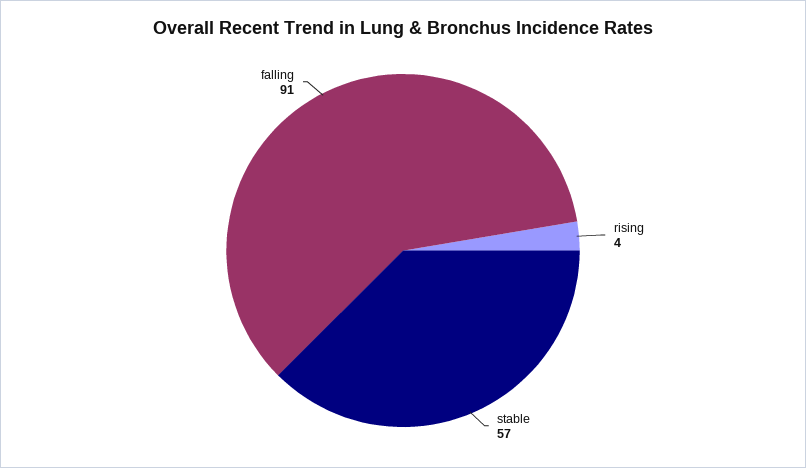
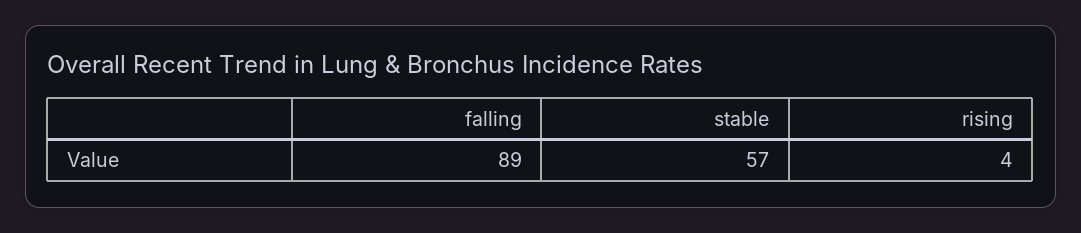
  {
    "rising": 4,
    "stable": 57,
-   "falling": 91
+   "falling": 89
  }

